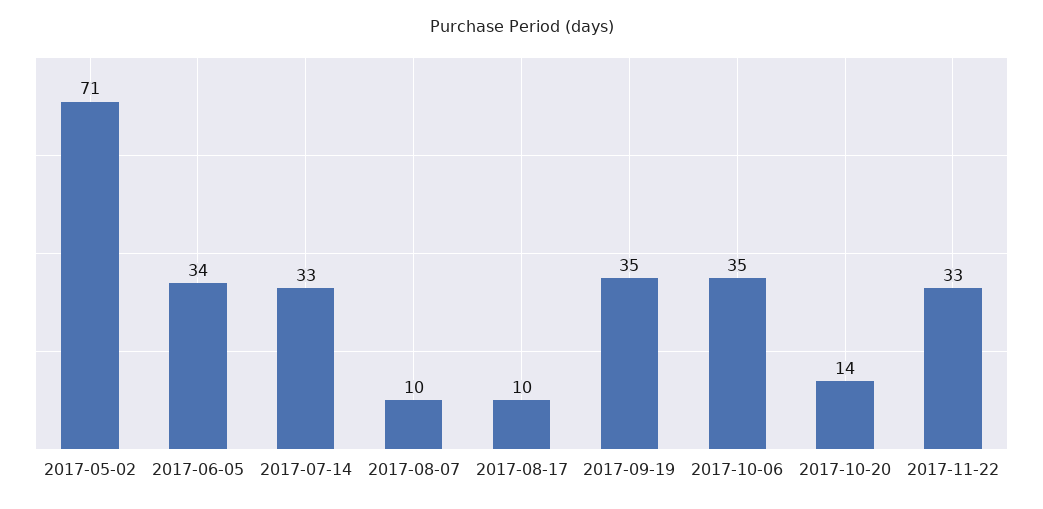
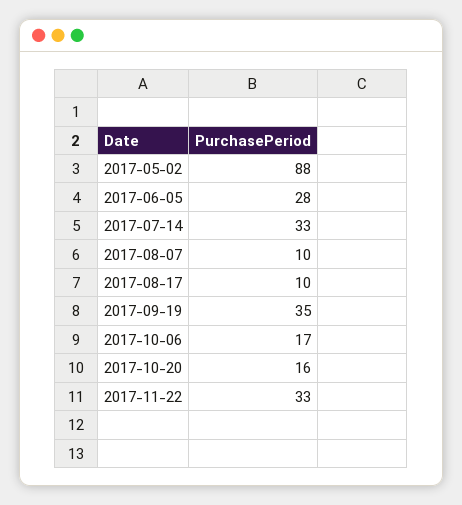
  {
-   "2017-05-02": 71,
+   "2017-05-02": 88,
-   "2017-06-05": 34,
+   "2017-06-05": 28,
    "2017-07-14": 33,
    "2017-08-07": 10,
    "2017-08-17": 10,
    "2017-09-19": 35,
-   "2017-10-06": 35,
+   "2017-10-06": 17,
-   "2017-10-20": 14,
+   "2017-10-20": 16,
    "2017-11-22": 33
  }

